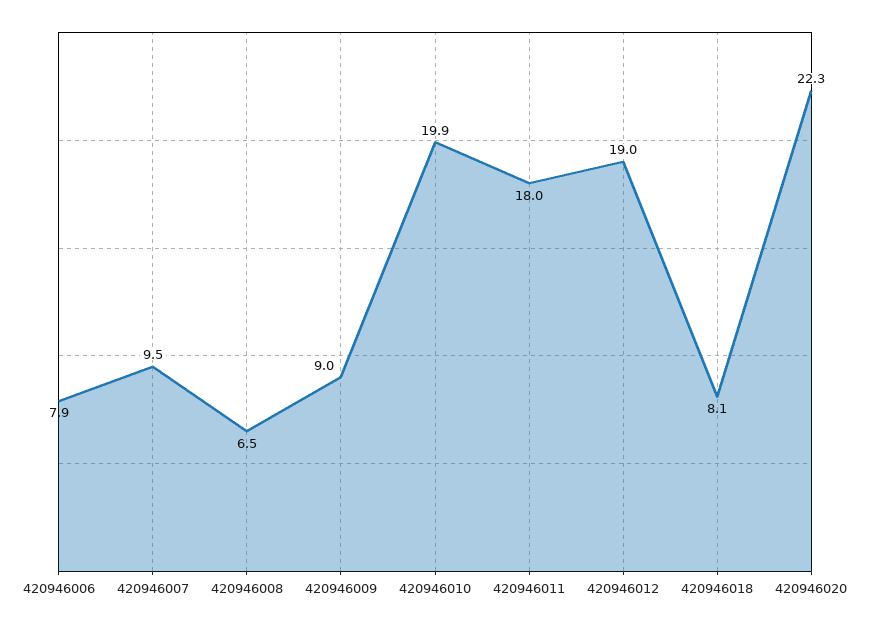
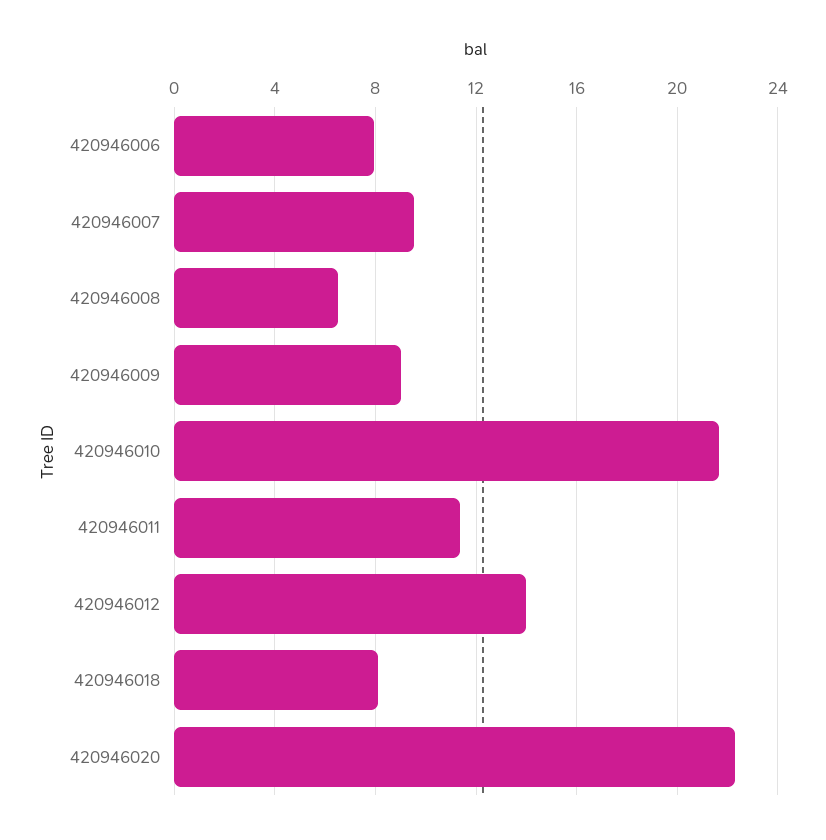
  {
    "420946006": 7.9,
    "420946007": 9.5,
    "420946008": 6.5,
    "420946009": 9,
-   "420946010": 19.9,
+   "420946010": 21.5,
-   "420946011": 18,
+   "420946011": 11.5,
-   "420946012": 19,
+   "420946012": 14,
    "420946018": 8.1,
    "420946020": 22.3
  }

